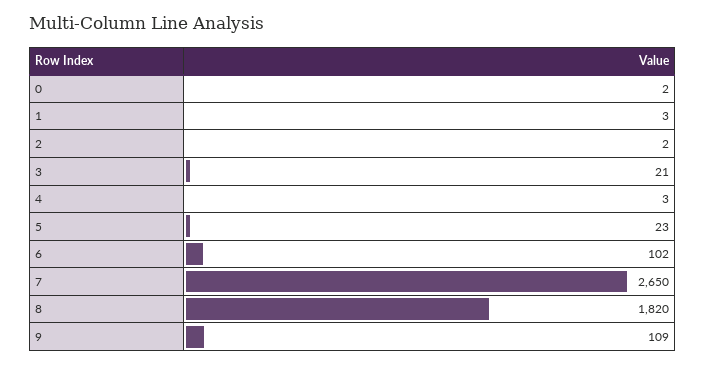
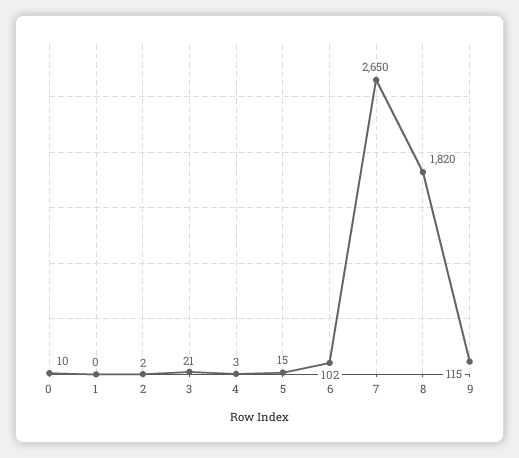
  {
-   "0": 2,
+   "0": 10,
-   "1": 3,
+   "1": 0,
    "2": 2,
    "3": 21,
    "4": 3,
-   "5": 23,
+   "5": 15,
    "6": 102,
    "7": 2650,
    "8": 1820,
-   "9": 109
+   "9": 115
  }

